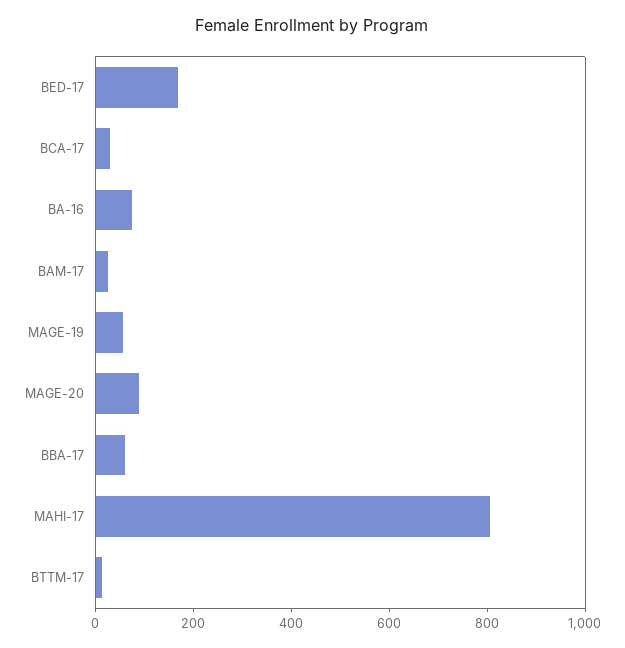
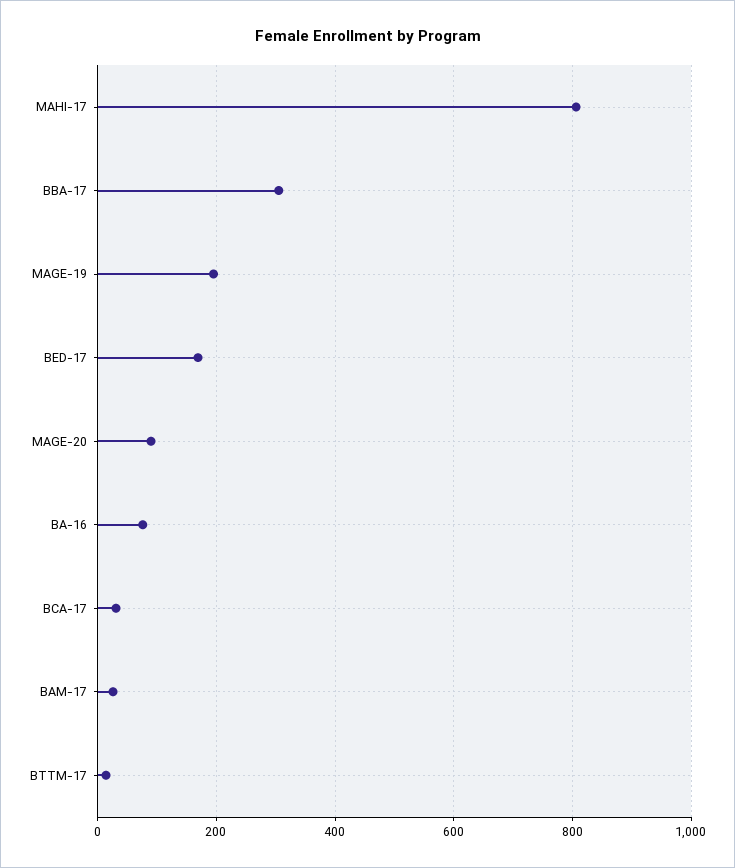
  {
    "BED-17": 160,
    "BCA-17": 40,
    "BA-16": 80,
    "BAM-17": 20,
-   "MAGE-19": 50,
+   "MAGE-19": 200,
    "MAGE-20": 100,
-   "BBA-17": 50,
+   "BBA-17": 300,
    "MAHI-17": 800,
    "BTTM-17": 20
  }

